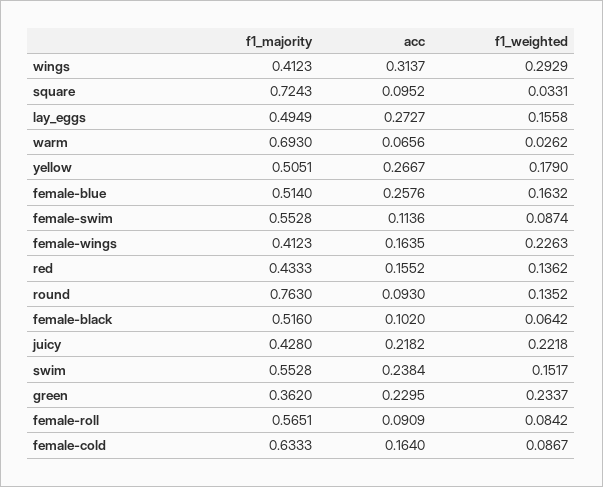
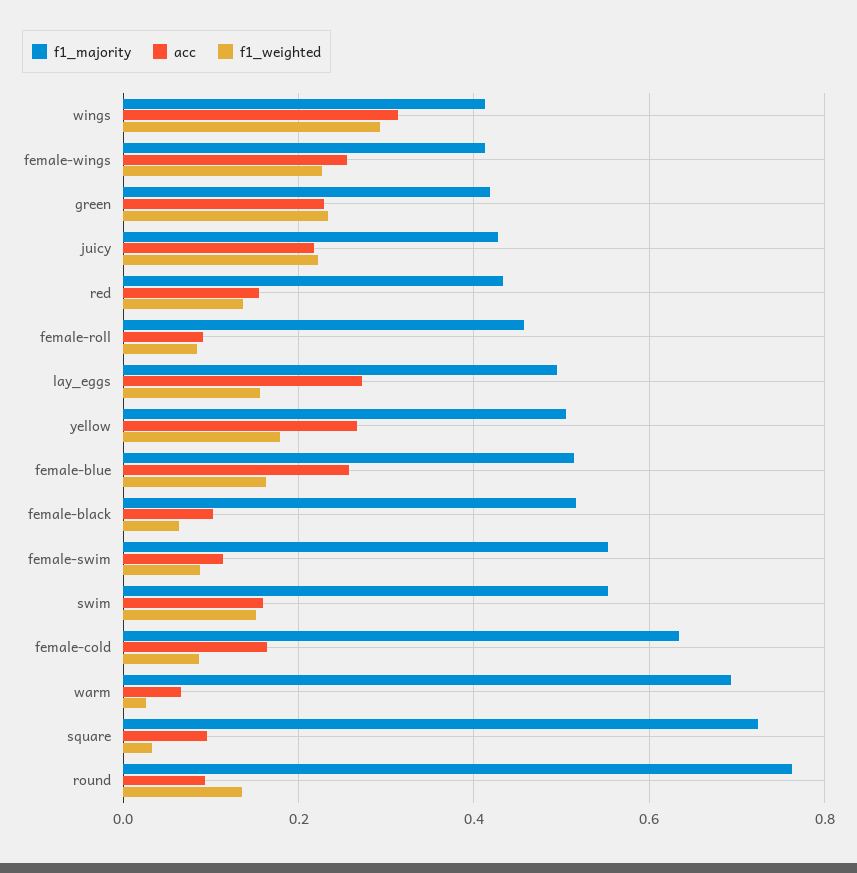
  {
    "f1_majority": {
      "wings": 0.4123,
      "square": 0.7243,
      "lay_eggs": 0.4949,
      "warm": 0.693,
      "yellow": 0.5051,
      "female-blue": 0.514,
      "female-swim": 0.5528,
      "female-wings": 0.4123,
      "red": 0.4333,
      "round": 0.763,
      "female-black": 0.516,
      "juicy": 0.428,
      "swim": 0.5528,
-     "green": 0.362,
+     "green": 0.42,
-     "female-roll": 0.5651,
+     "female-roll": 0.46,
      "female-cold": 0.6333
    },
    "acc": {
      "wings": 0.3137,
      "square": 0.0952,
      "lay_eggs": 0.2727,
      "warm": 0.0656,
      "yellow": 0.2667,
      "female-blue": 0.2576,
      "female-swim": 0.1136,
-     "female-wings": 0.1635,
+     "female-wings": 0.26,
      "red": 0.1552,
      "round": 0.093,
      "female-black": 0.102,
      "juicy": 0.2182,
-     "swim": 0.2384,
+     "swim": 0.16,
      "green": 0.2295,
      "female-roll": 0.0909,
      "female-cold": 0.164
    },
    "f1_weighted": {
      "wings": 0.2929,
      "square": 0.0331,
      "lay_eggs": 0.1558,
      "warm": 0.0262,
      "yellow": 0.179,
      "female-blue": 0.1632,
      "female-swim": 0.0874,
      "female-wings": 0.2263,
      "red": 0.1362,
      "round": 0.1352,
      "female-black": 0.0642,
      "juicy": 0.2218,
      "swim": 0.1517,
      "green": 0.2337,
      "female-roll": 0.0842,
      "female-cold": 0.0867
    }
  }

